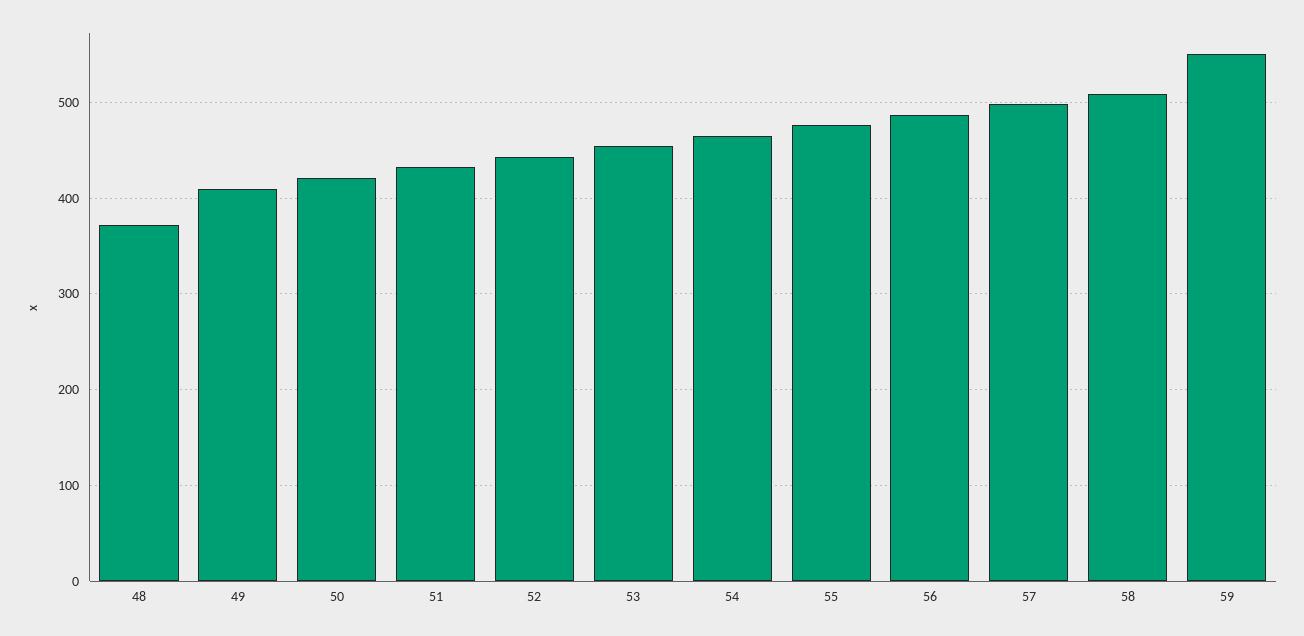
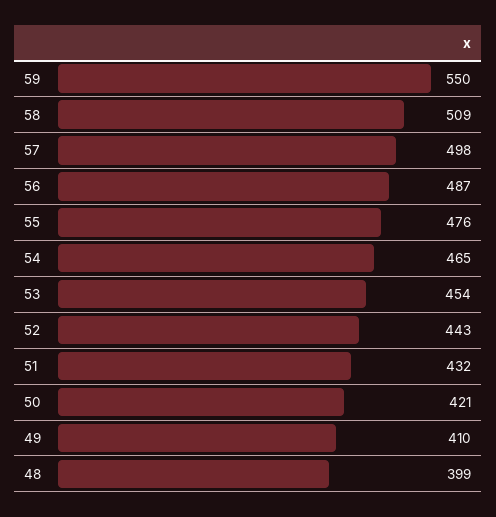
  {
-   "48": 370,
+   "48": 399,
    "49": 410,
    "50": 421,
    "51": 432,
    "52": 443,
    "53": 454,
    "54": 465,
    "55": 476,
    "56": 487,
    "57": 498,
    "58": 509,
    "59": 550
  }

